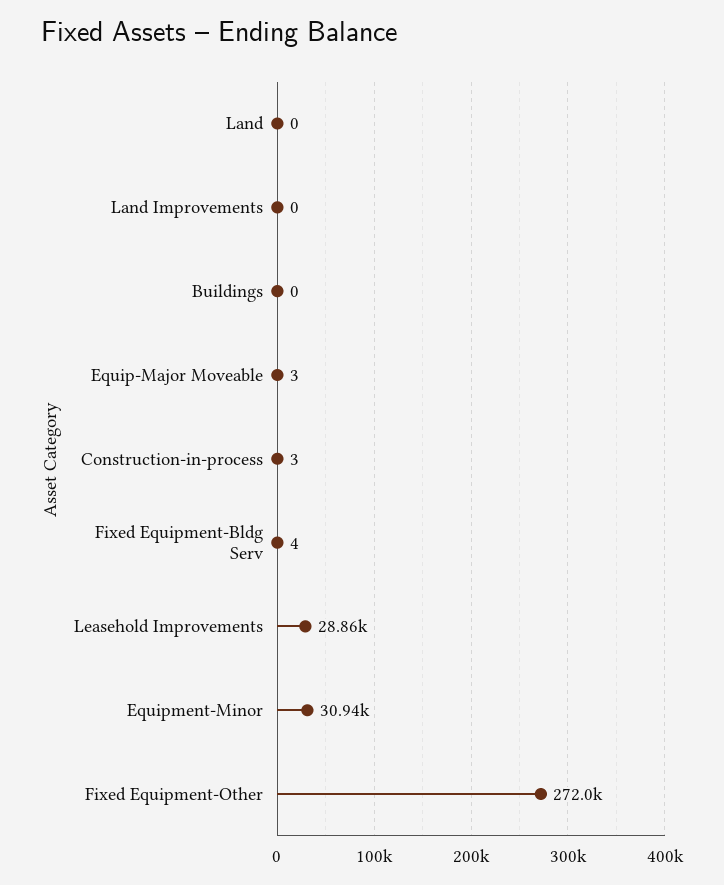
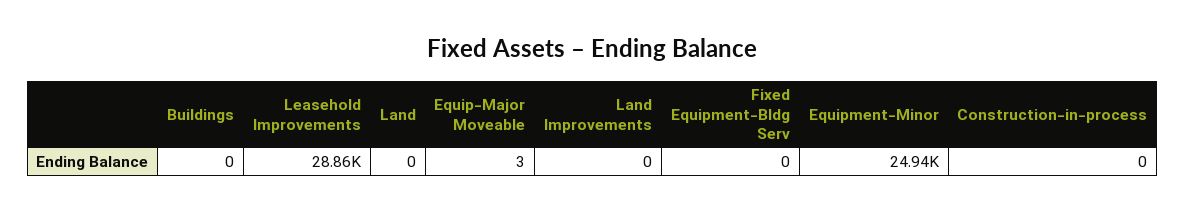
  {
    "Land": 0,
    "Land Improvements": 0,
    "Buildings": 0,
    "Equip-Major Moveable": 3,
-   "Construction-in-process": 3,
+   "Construction-in-process": 0,
-   "Fixed Equipment-Bldg Serv": 4,
+   "Fixed Equipment-Bldg Serv": 0,
    "Leasehold Improvements": 28860,
-   "Equipment-Minor": 30940,
+   "Equipment-Minor": 24940
-   "Fixed Equipment-Other": 272000
  }

